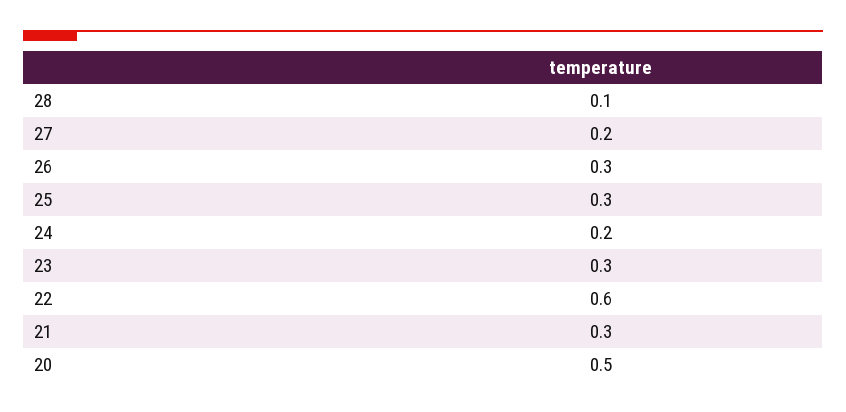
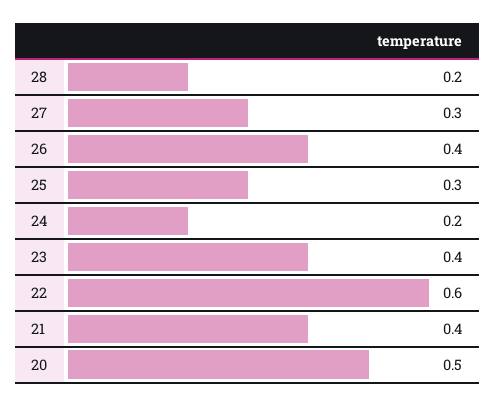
  {
-   "28": 0.1,
+   "28": 0.2,
-   "27": 0.2,
+   "27": 0.3,
-   "26": 0.3,
+   "26": 0.4,
    "25": 0.3,
    "24": 0.2,
-   "23": 0.3,
+   "23": 0.4,
    "22": 0.6,
-   "21": 0.3,
+   "21": 0.4,
    "20": 0.5
  }

